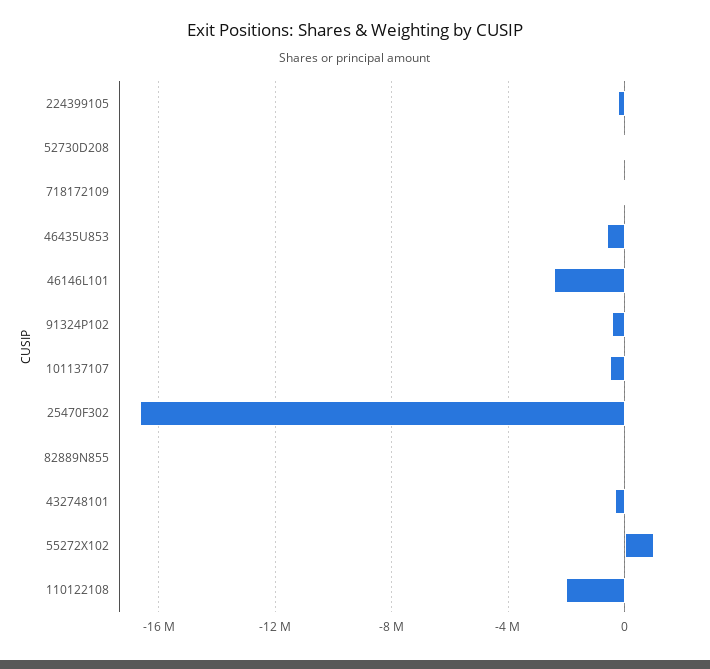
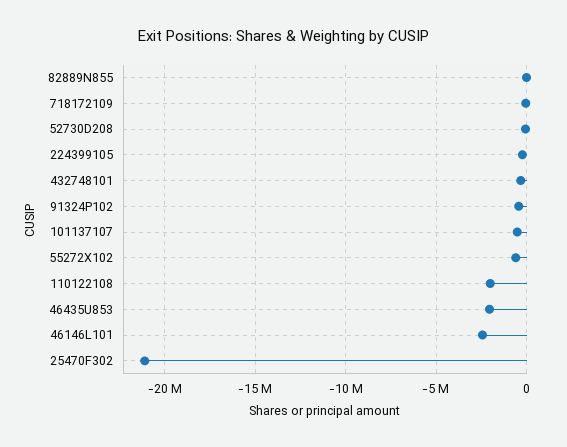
  {
    "224399105": 0,
    "52730D208": 0,
    "718172109": 0,
-   "46435U853": -500000,
+   "46435U853": -2000000,
    "46146L101": -2500000,
    "91324P102": -500000,
    "101137107": -500000,
-   "25470F302": -16500000,
+   "25470F302": -21000000,
    "82889N855": 0,
    "432748101": -500000,
-   "55272X102": 1000000,
+   "55272X102": -500000,
    "110122108": -2000000
  }

